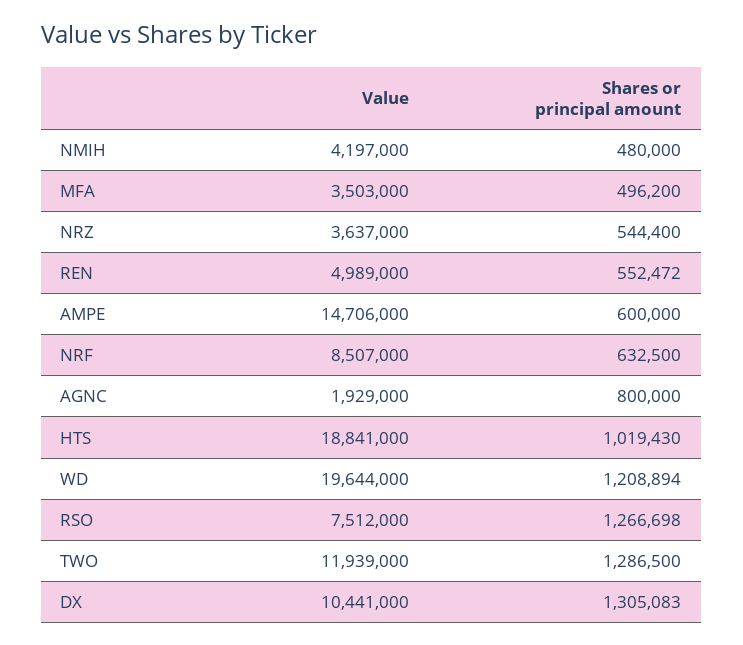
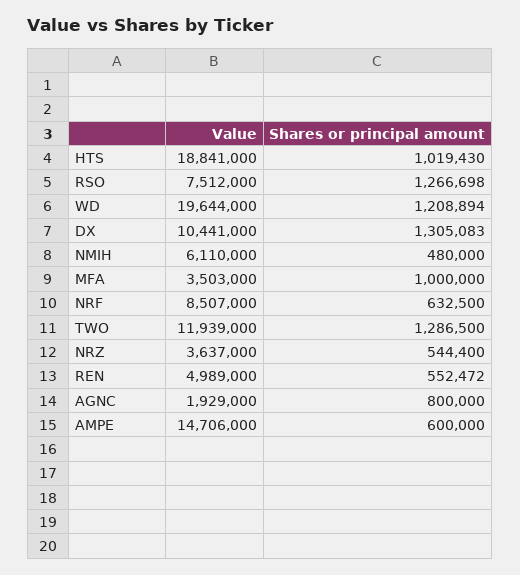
  {
    "Value": {
-     "NMIH": 4197000,
+     "NMIH": 6110000,
      "MFA": 3503000,
      "NRZ": 3637000,
      "REN": 4989000,
      "AMPE": 14706000,
      "NRF": 8507000,
      "AGNC": 1929000,
      "HTS": 18841000,
      "WD": 19644000,
      "RSO": 7512000,
      "TWO": 11939000,
      "DX": 10441000
    },
    "Shares or principal amount": {
      "NMIH": 480000,
-     "MFA": 496200,
+     "MFA": 1000000,
      "NRZ": 544400,
      "REN": 552472,
      "AMPE": 600000,
      "NRF": 632500,
      "AGNC": 800000,
      "HTS": 1019430,
      "WD": 1208894,
      "RSO": 1266698,
      "TWO": 1286500,
      "DX": 1305083
    }
  }

